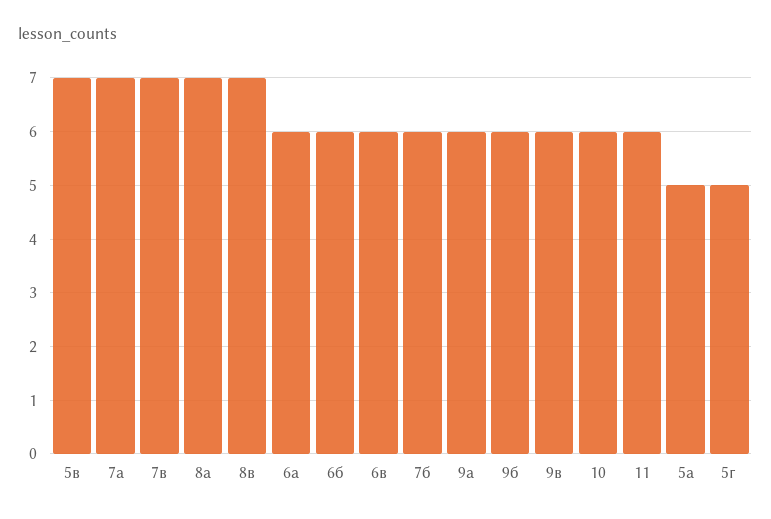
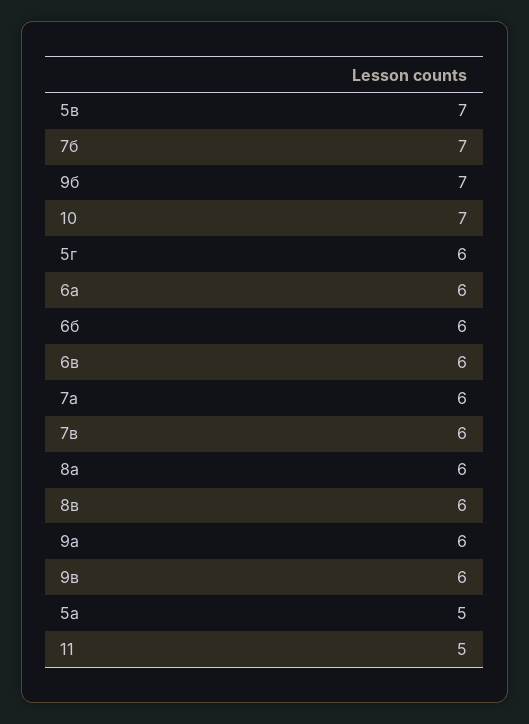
  {
    "5в": 7,
-   "7а": 7,
+   "7а": 6,
-   "7в": 7,
+   "7в": 6,
-   "8а": 7,
+   "8а": 6,
-   "8в": 7,
+   "8в": 6,
    "6а": 6,
    "6б": 6,
    "6в": 6,
-   "7б": 6,
+   "7б": 7,
    "9а": 6,
-   "9б": 6,
+   "9б": 7,
    "9в": 6,
-   "10": 6,
+   "10": 7,
-   "11": 6,
+   "11": 5,
    "5а": 5,
-   "5г": 5
+   "5г": 6
  }

